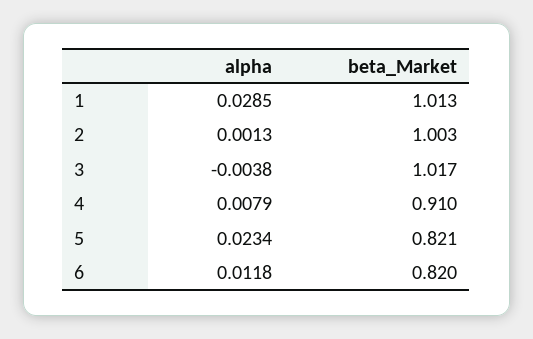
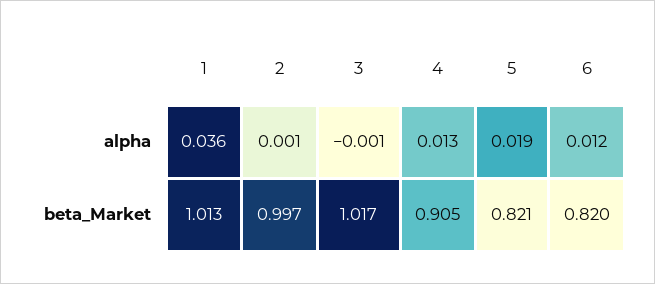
  {
    "alpha": {
-     "1": 0.0285,
+     "1": 0.036,
      "2": 0.0013,
-     "3": -0.0038,
+     "3": -0.001,
-     "4": 0.0079,
+     "4": 0.013,
-     "5": 0.0234,
+     "5": 0.019,
      "6": 0.0118
    },
    "beta_Market": {
      "1": 1.013,
-     "2": 1.003,
+     "2": 0.997,
      "3": 1.017,
-     "4": 0.91,
+     "4": 0.905,
      "5": 0.821,
      "6": 0.82
    }
  }

